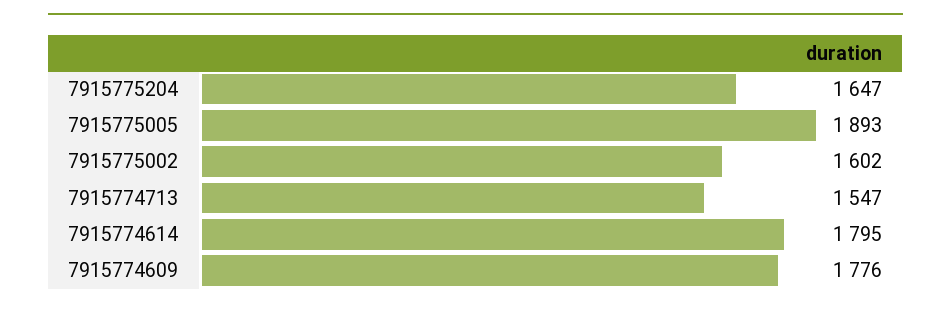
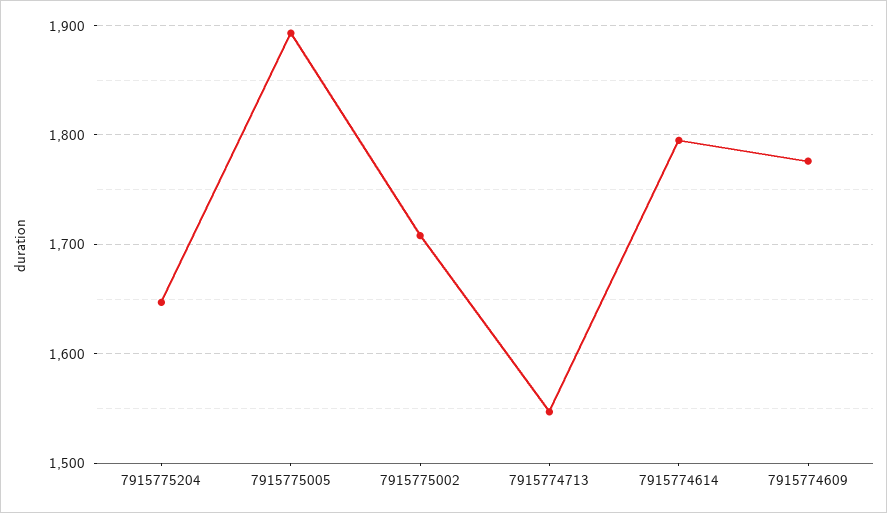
  {
    "7915775204": 1647,
    "7915775005": 1893,
-   "7915775002": 1602,
+   "7915775002": 1710,
    "7915774713": 1547,
    "7915774614": 1795,
    "7915774609": 1776
  }

